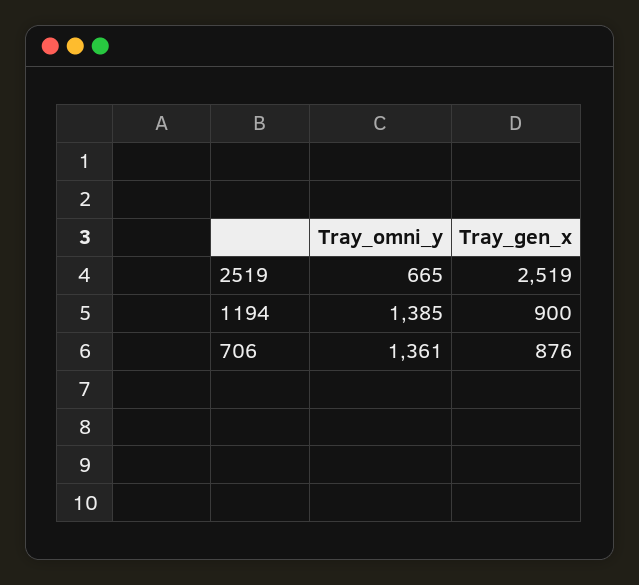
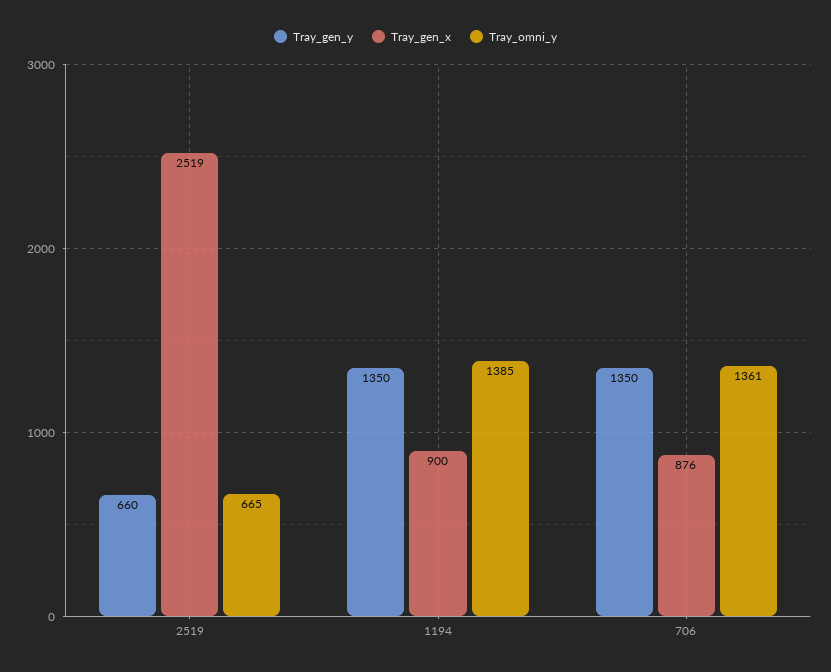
  {
    "Tray_omni_y": {
      "2519": 665,
      "1194": 1385,
      "706": 1361
    },
    "Tray_gen_x": {
      "2519": 2519,
      "1194": 900,
      "706": 876
-   }
+   },
+   "Tray_gen_y": {
+     "2519": 660,
+     "1194": 1350,
+     "706": 1350
+   }
  }

